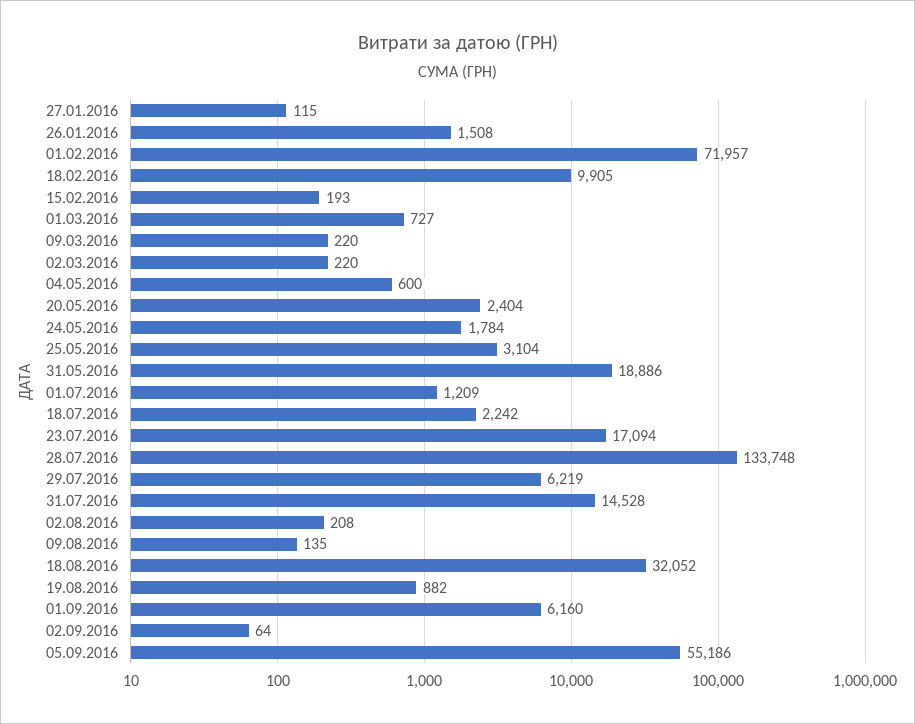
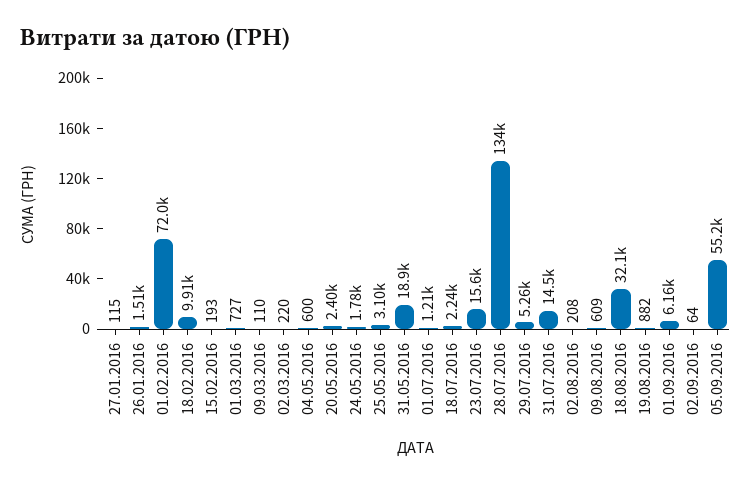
  {
    "27.01.2016": 115,
    "26.01.2016": 1508,
    "01.02.2016": 71957,
    "18.02.2016": 9905,
    "15.02.2016": 193,
    "01.03.2016": 727,
-   "09.03.2016": 220,
+   "09.03.2016": 110,
    "02.03.2016": 220,
    "04.05.2016": 600,
    "20.05.2016": 2404,
    "24.05.2016": 1784,
    "25.05.2016": 3104,
    "31.05.2016": 18886,
    "01.07.2016": 1209,
    "18.07.2016": 2242,
-   "23.07.2016": 17094,
+   "23.07.2016": 15600,
    "28.07.2016": 133748,
-   "29.07.2016": 6219,
+   "29.07.2016": 5260,
    "31.07.2016": 14528,
    "02.08.2016": 208,
-   "09.08.2016": 135,
+   "09.08.2016": 609,
    "18.08.2016": 32052,
    "19.08.2016": 882,
    "01.09.2016": 6160,
    "02.09.2016": 64,
    "05.09.2016": 55186
  }

